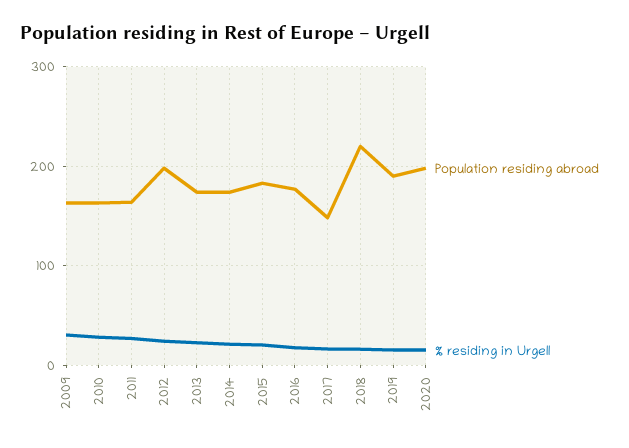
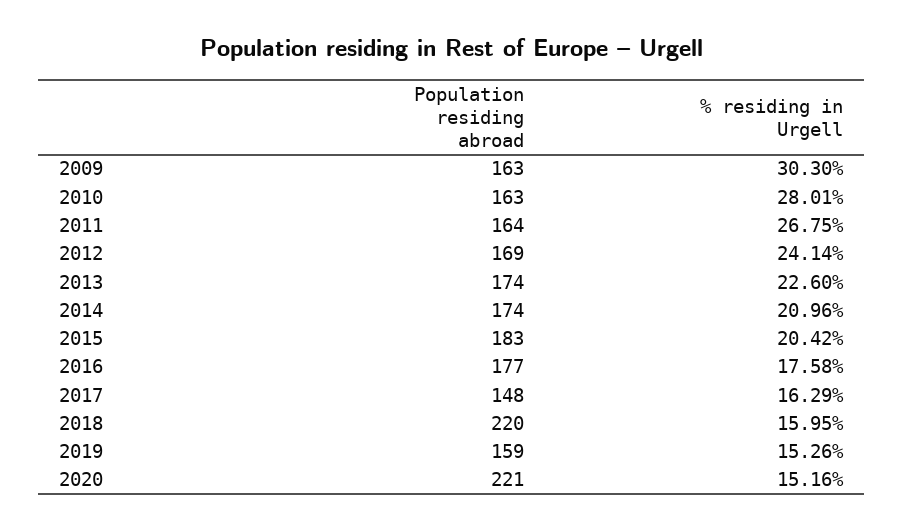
  {
    "Population residing abroad": {
      "2009": 163,
      "2010": 163,
      "2011": 164,
-     "2012": 200,
+     "2012": 169,
      "2013": 174,
      "2014": 174,
      "2015": 183,
      "2016": 177,
      "2017": 148,
      "2018": 220,
-     "2019": 190,
+     "2019": 159,
-     "2020": 200
+     "2020": 221
    },
    "% residing in Urgell": {
      "2009": 30.3,
      "2010": 28.01,
      "2011": 26.75,
      "2012": 24.14,
      "2013": 22.6,
      "2014": 20.96,
      "2015": 20.42,
      "2016": 17.58,
      "2017": 16.29,
      "2018": 15.95,
      "2019": 15.26,
      "2020": 15.16
    }
  }

